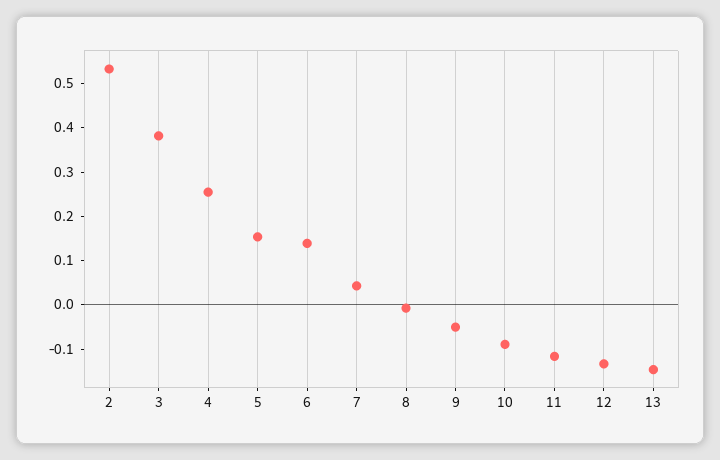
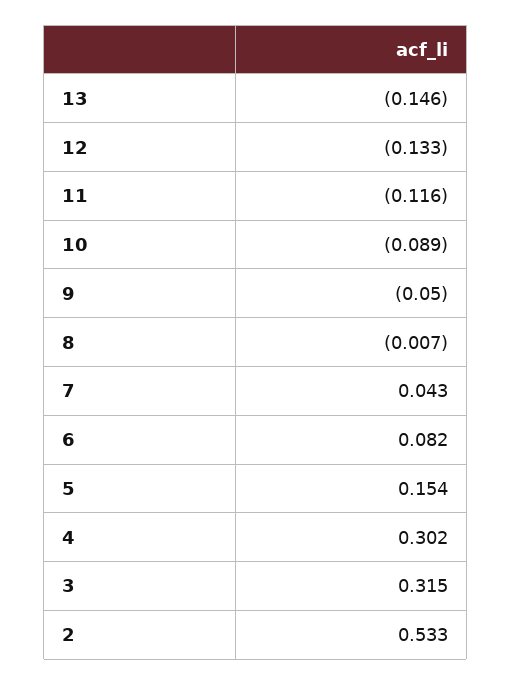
  {
    "2": 0.533,
-   "3": 0.38,
+   "3": 0.315,
-   "4": 0.26,
+   "4": 0.302,
    "5": 0.154,
-   "6": 0.14,
+   "6": 0.082,
    "7": 0.043,
    "8": -0.007,
    "9": -0.05,
    "10": -0.089,
    "11": -0.116,
    "12": -0.133,
    "13": -0.146
  }

